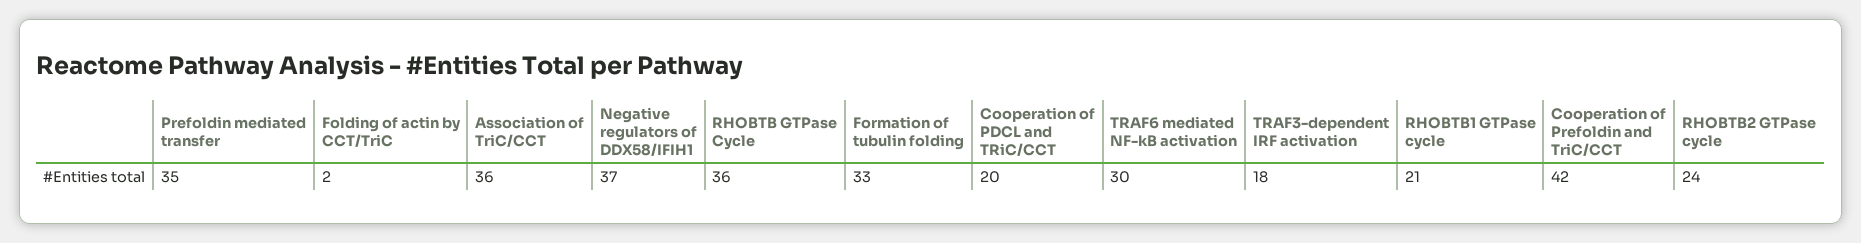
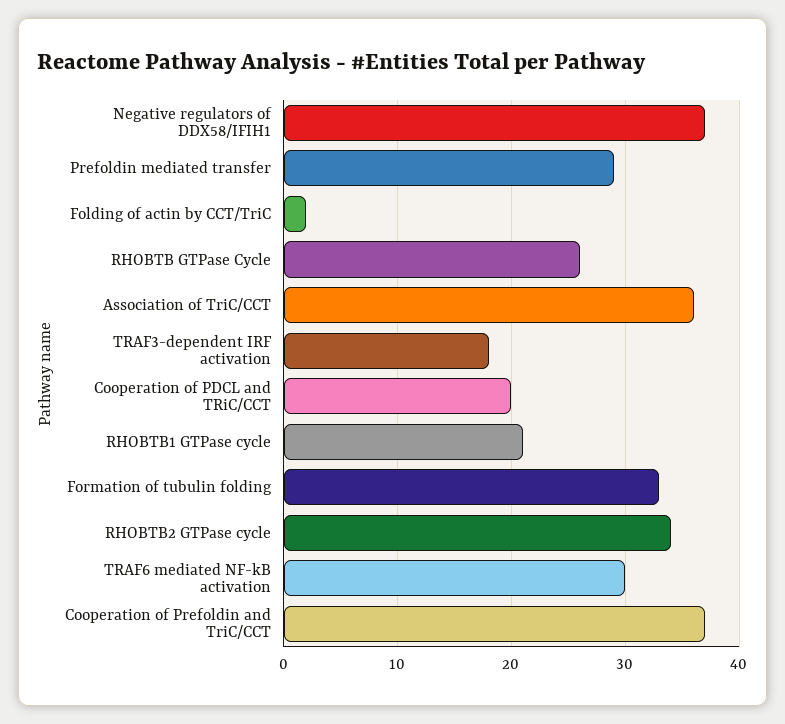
  {
-   "Prefoldin mediated transfer": 35,
+   "Prefoldin mediated transfer": 29,
    "Folding of actin by CCT/TriC": 2,
    "Association of TriC/CCT": 36,
    "Negative regulators of DDX58/IFIH1": 37,
-   "RHOBTB GTPase Cycle": 36,
+   "RHOBTB GTPase Cycle": 26,
    "Formation of tubulin folding": 33,
    "Cooperation of PDCL and TRiC/CCT": 20,
    "TRAF6 mediated NF-kB activation": 30,
    "TRAF3-dependent IRF activation": 18,
    "RHOBTB1 GTPase cycle": 21,
-   "Cooperation of Prefoldin and TriC/CCT": 42,
+   "Cooperation of Prefoldin and TriC/CCT": 37,
-   "RHOBTB2 GTPase cycle": 24
+   "RHOBTB2 GTPase cycle": 34
  }

